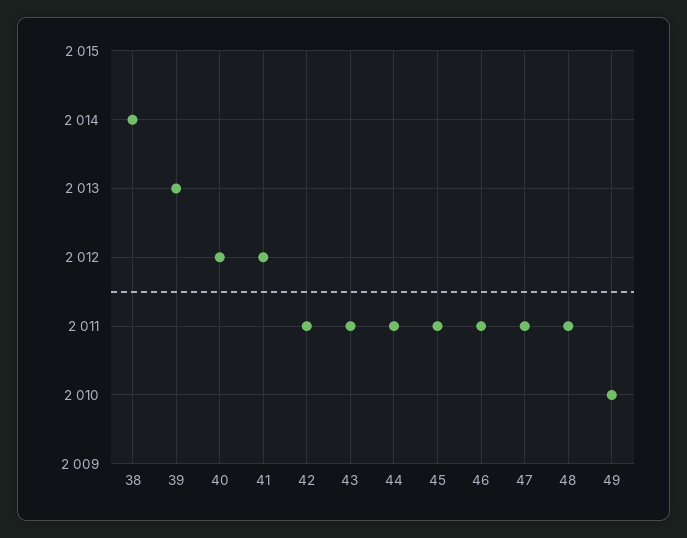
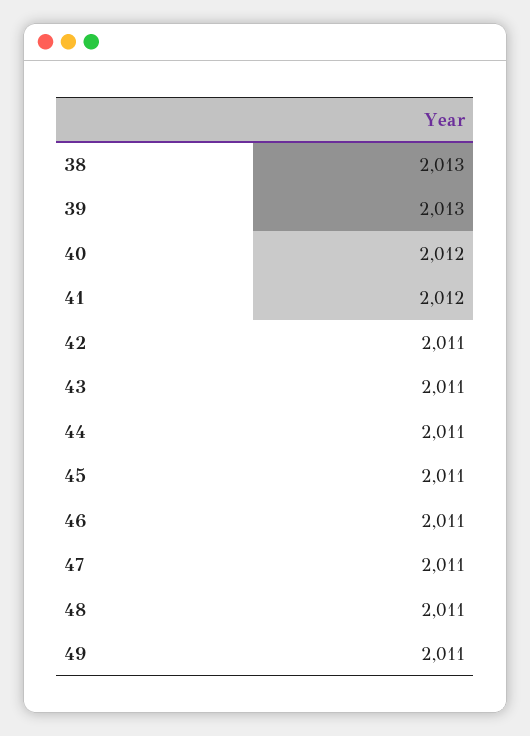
  {
-   "38": 2014,
+   "38": 2013,
    "39": 2013,
    "40": 2012,
    "41": 2012,
    "42": 2011,
    "43": 2011,
    "44": 2011,
    "45": 2011,
    "46": 2011,
    "47": 2011,
    "48": 2011,
-   "49": 2010
+   "49": 2011
  }

